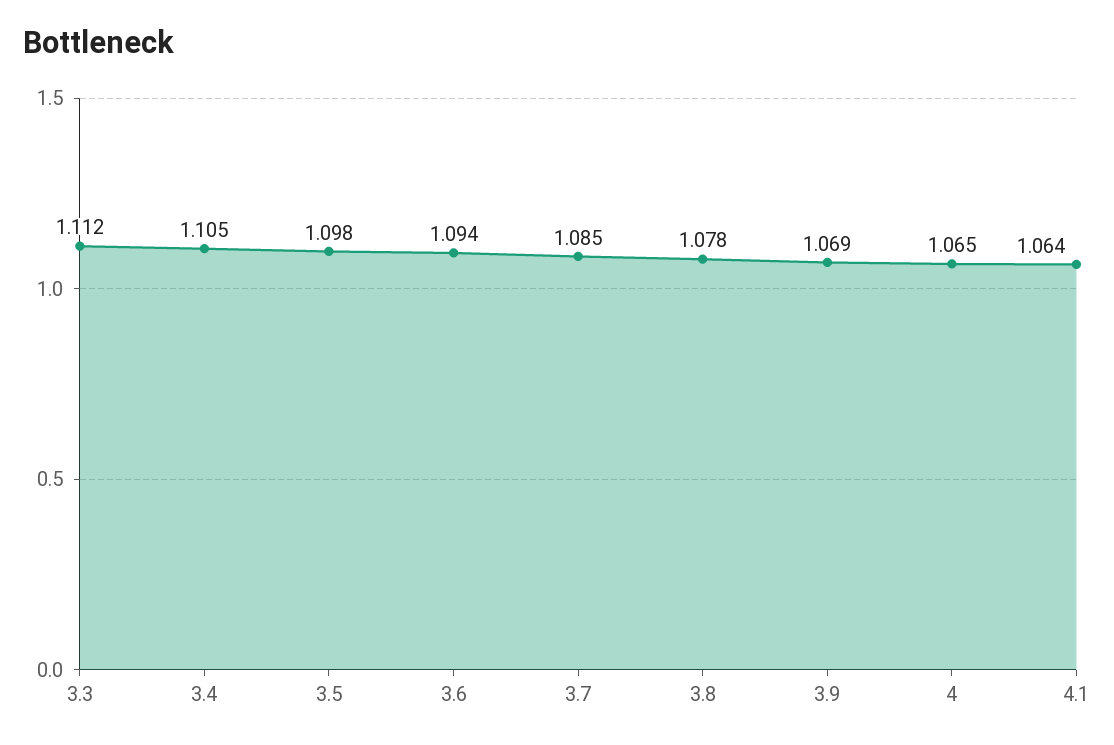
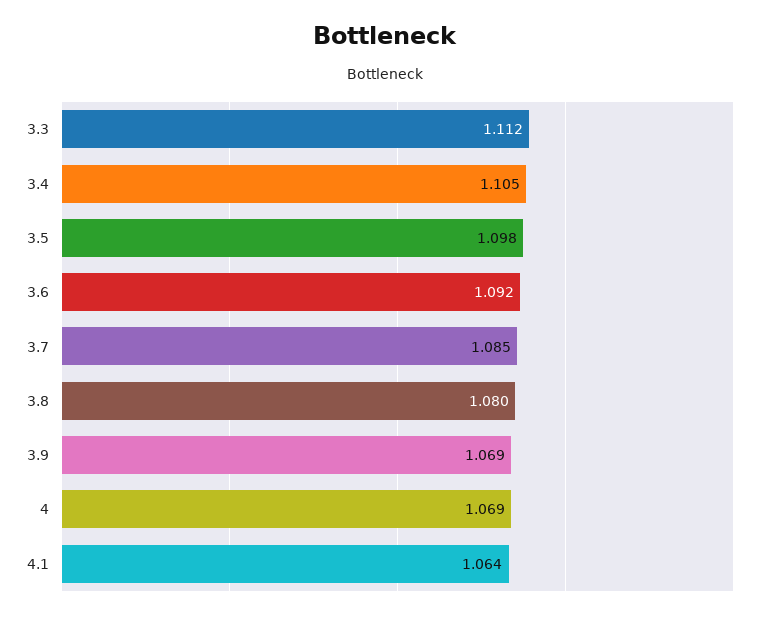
  {
    "3.3": 1.112,
    "3.4": 1.105,
    "3.5": 1.098,
-   "3.6": 1.094,
+   "3.6": 1.092,
    "3.7": 1.085,
-   "3.8": 1.078,
+   "3.8": 1.08,
    "3.9": 1.069,
-   "4": 1.065,
+   "4": 1.069,
    "4.1": 1.064
  }

